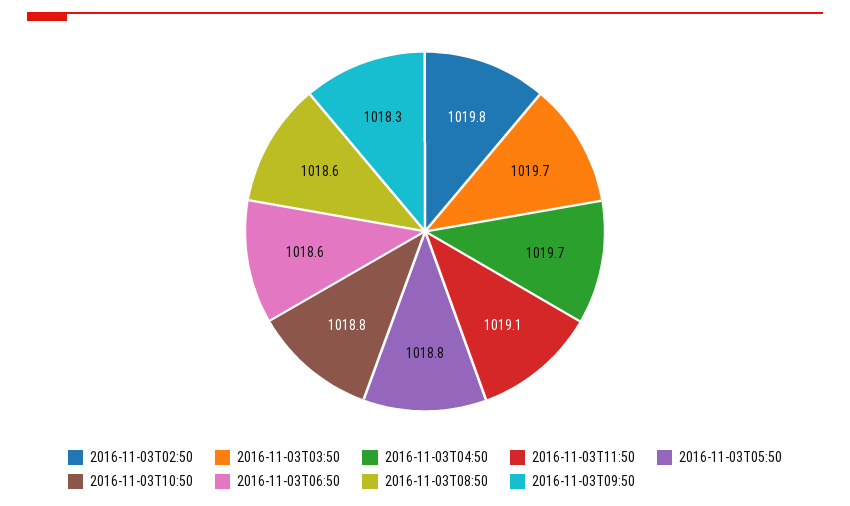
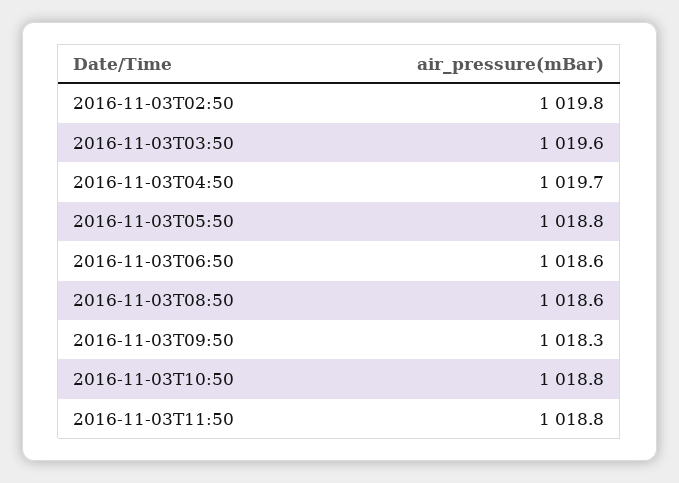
  {
    "2016-11-03T02:50": 1019.8,
-   "2016-11-03T03:50": 1019.7,
+   "2016-11-03T03:50": 1019.6,
    "2016-11-03T04:50": 1019.7,
-   "2016-11-03T11:50": 1019.1,
+   "2016-11-03T11:50": 1018.8,
    "2016-11-03T05:50": 1018.8,
    "2016-11-03T10:50": 1018.8,
    "2016-11-03T06:50": 1018.6,
    "2016-11-03T08:50": 1018.6,
    "2016-11-03T09:50": 1018.3
  }

